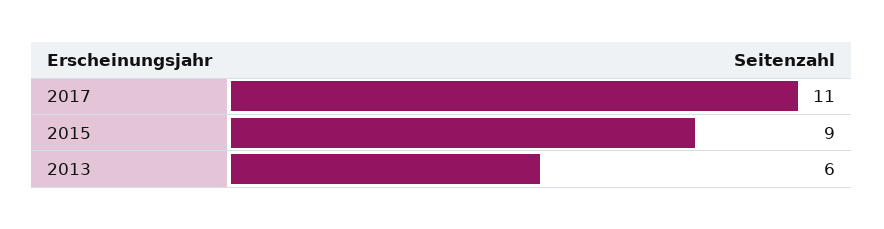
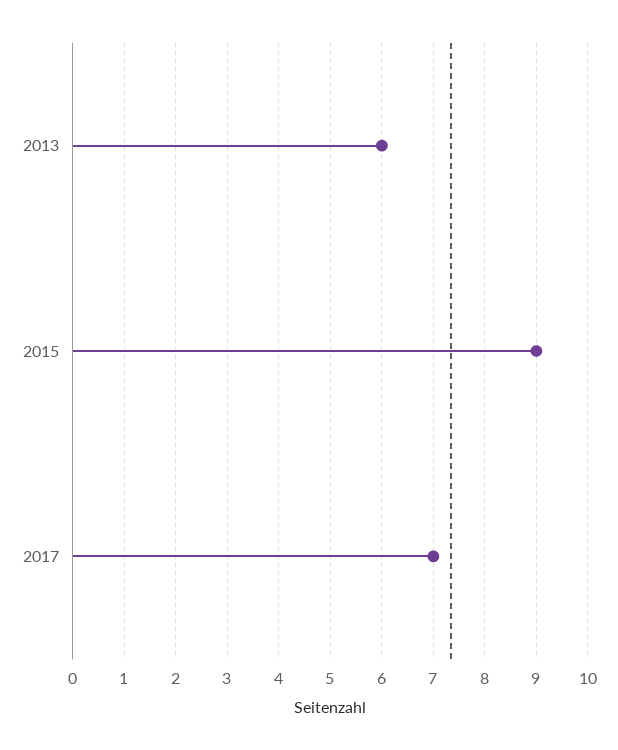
  {
-   "2017": 11,
+   "2017": 7,
    "2015": 9,
    "2013": 6
  }

